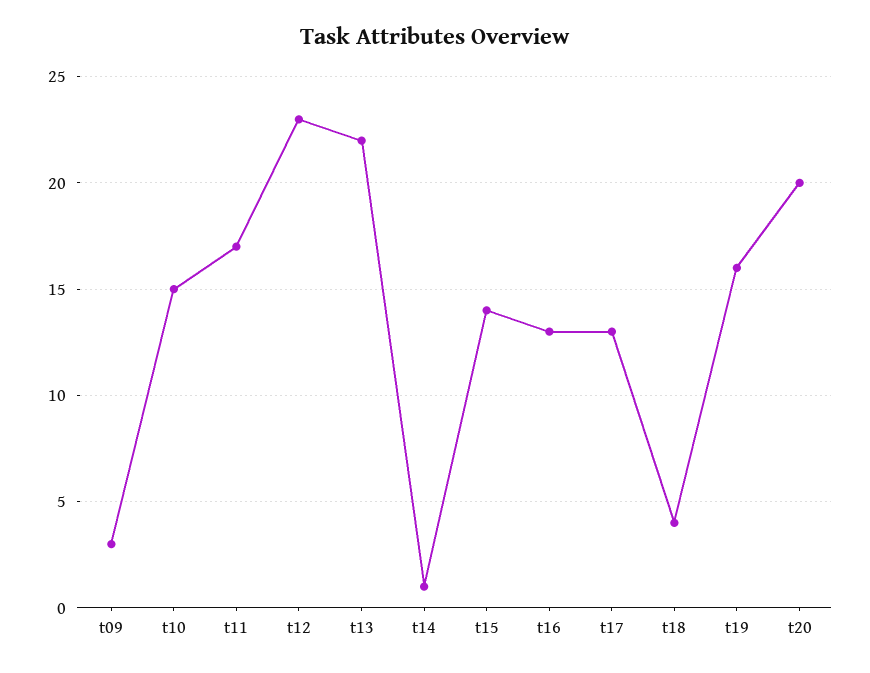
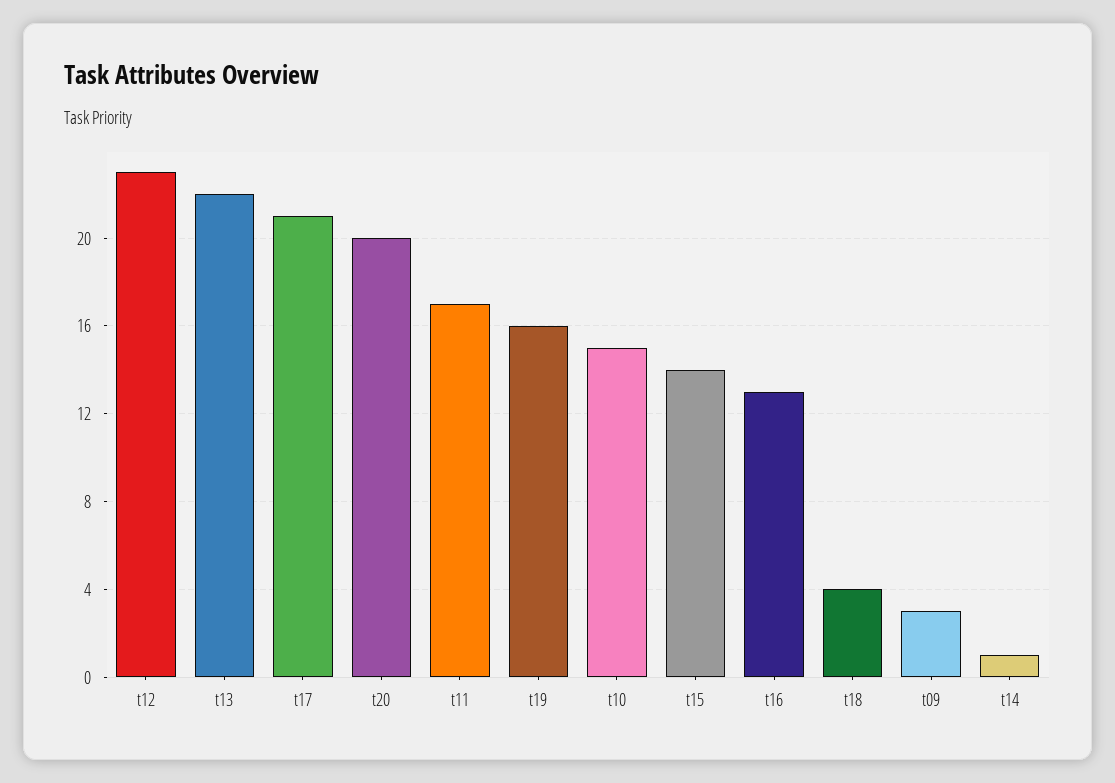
  {
    "t09": 3,
    "t10": 15,
    "t11": 17,
    "t12": 23,
    "t13": 22,
    "t14": 1,
    "t15": 14,
    "t16": 13,
-   "t17": 13,
+   "t17": 21,
    "t18": 4,
    "t19": 16,
    "t20": 20
  }

